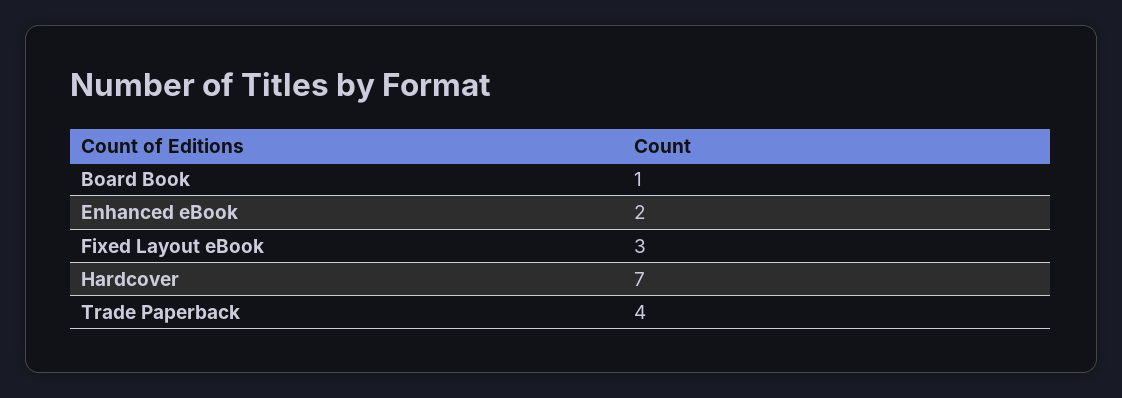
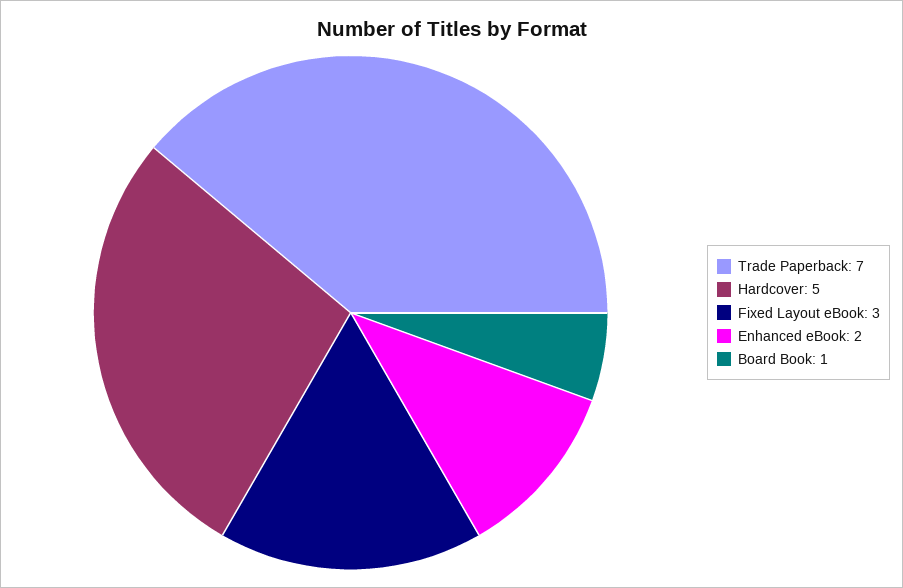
  {
    "Board Book": 1,
    "Enhanced eBook": 2,
    "Fixed Layout eBook": 3,
-   "Hardcover": 7,
+   "Hardcover": 5,
-   "Trade Paperback": 4
+   "Trade Paperback": 7
  }

